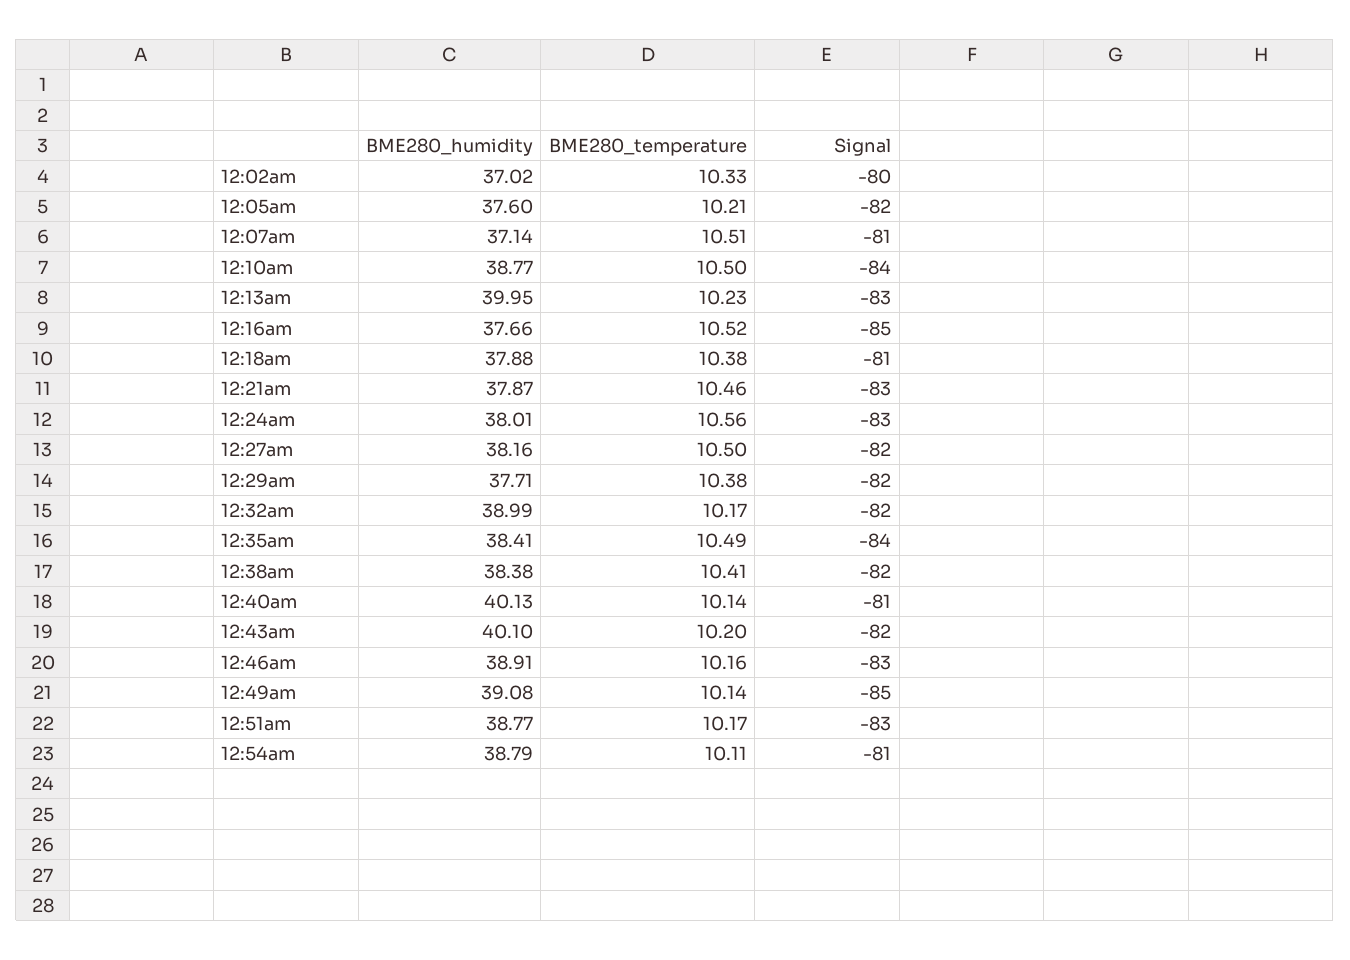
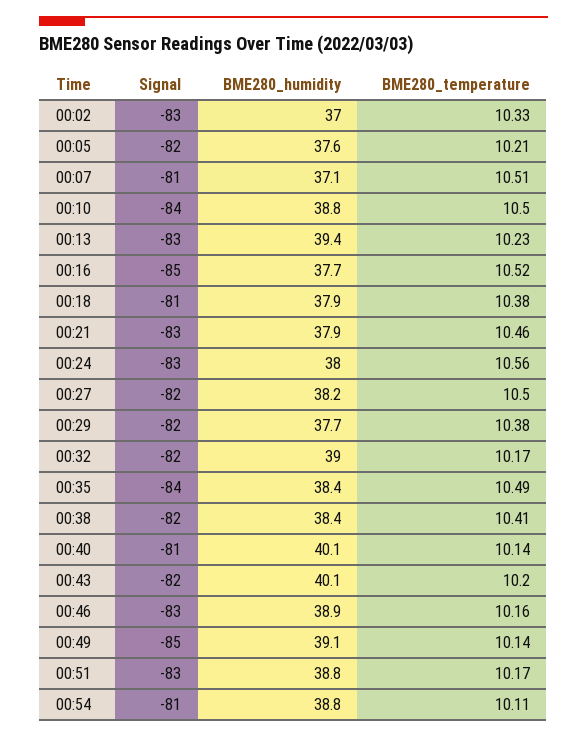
  {
    "BME280_humidity": {
      "12:02am": 37.02,
      "12:05am": 37.6,
      "12:07am": 37.14,
      "12:10am": 38.77,
-     "12:13am": 39.95,
+     "12:13am": 39.4,
      "12:16am": 37.66,
      "12:18am": 37.88,
      "12:21am": 37.87,
      "12:24am": 38.01,
      "12:27am": 38.16,
      "12:29am": 37.71,
      "12:32am": 38.99,
      "12:35am": 38.41,
      "12:38am": 38.38,
      "12:40am": 40.13,
      "12:43am": 40.1,
      "12:46am": 38.91,
      "12:49am": 39.08,
      "12:51am": 38.77,
      "12:54am": 38.79
    },
    "BME280_temperature": {
      "12:02am": 10.33,
      "12:05am": 10.21,
      "12:07am": 10.51,
      "12:10am": 10.5,
      "12:13am": 10.23,
      "12:16am": 10.52,
      "12:18am": 10.38,
      "12:21am": 10.46,
      "12:24am": 10.56,
      "12:27am": 10.5,
      "12:29am": 10.38,
      "12:32am": 10.17,
      "12:35am": 10.49,
      "12:38am": 10.41,
      "12:40am": 10.14,
      "12:43am": 10.2,
      "12:46am": 10.16,
      "12:49am": 10.14,
      "12:51am": 10.17,
      "12:54am": 10.11
    },
    "Signal": {
-     "12:02am": -80,
+     "12:02am": -83,
      "12:05am": -82,
      "12:07am": -81,
      "12:10am": -84,
      "12:13am": -83,
      "12:16am": -85,
      "12:18am": -81,
      "12:21am": -83,
      "12:24am": -83,
      "12:27am": -82,
      "12:29am": -82,
      "12:32am": -82,
      "12:35am": -84,
      "12:38am": -82,
      "12:40am": -81,
      "12:43am": -82,
      "12:46am": -83,
      "12:49am": -85,
      "12:51am": -83,
      "12:54am": -81
    }
  }

